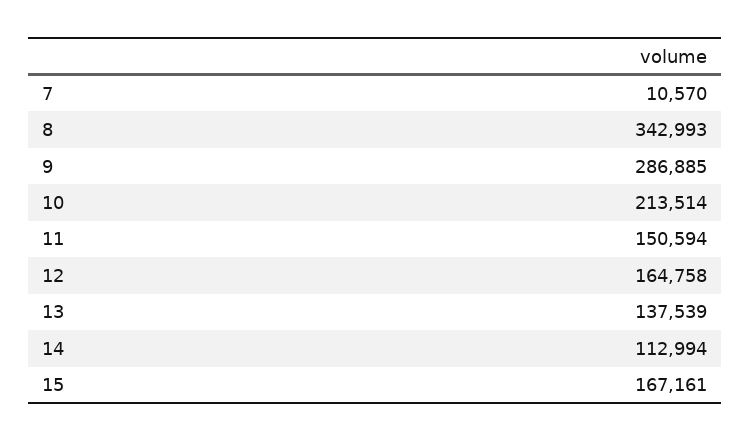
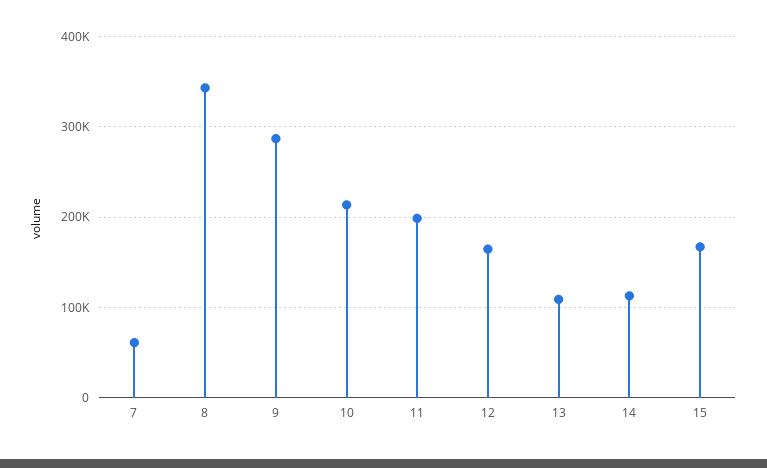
  {
-   "7": 10570,
+   "7": 60000,
    "8": 342993,
    "9": 286885,
    "10": 213514,
-   "11": 150594,
+   "11": 200000,
    "12": 164758,
-   "13": 137539,
+   "13": 110000,
    "14": 112994,
    "15": 167161
  }

